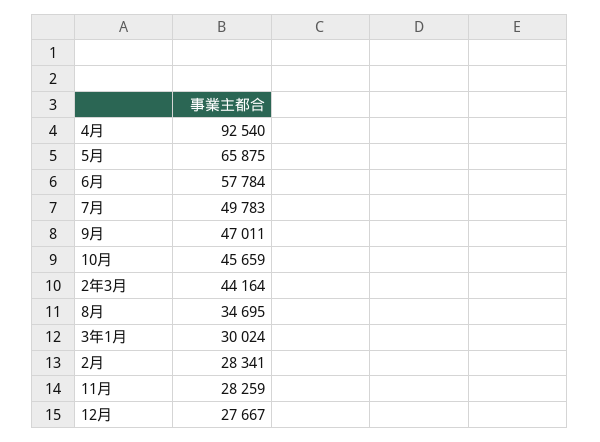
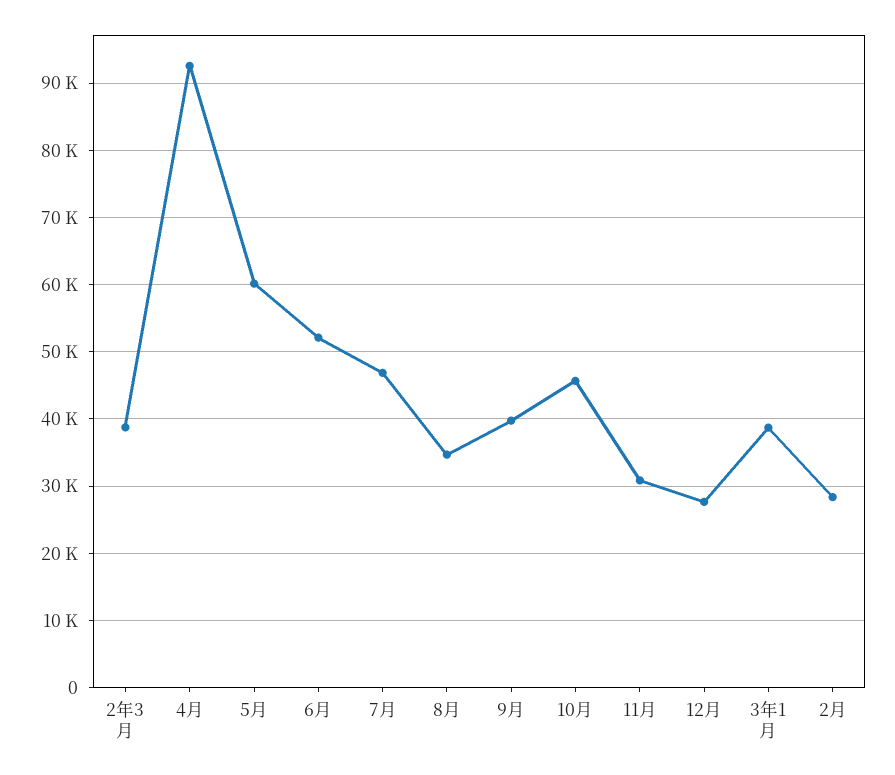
  {
    "4月": 92540,
-   "5月": 65875,
+   "5月": 60000,
-   "6月": 57784,
+   "6月": 52000,
-   "7月": 49783,
+   "7月": 47000,
-   "9月": 47011,
+   "9月": 40000,
    "10月": 45659,
-   "2年3月": 44164,
+   "2年3月": 39000,
    "8月": 34695,
-   "3年1月": 30024,
+   "3年1月": 39000,
    "2月": 28341,
-   "11月": 28259,
+   "11月": 31000,
    "12月": 27667
  }

